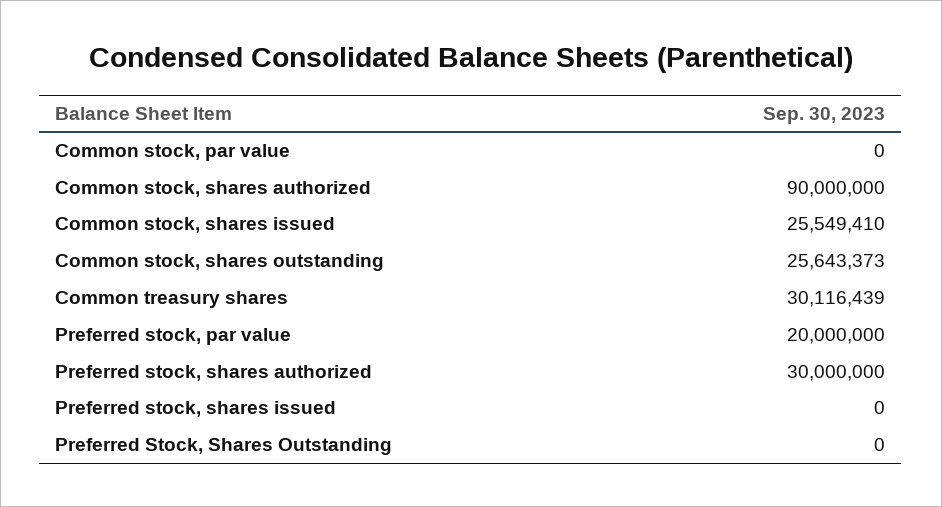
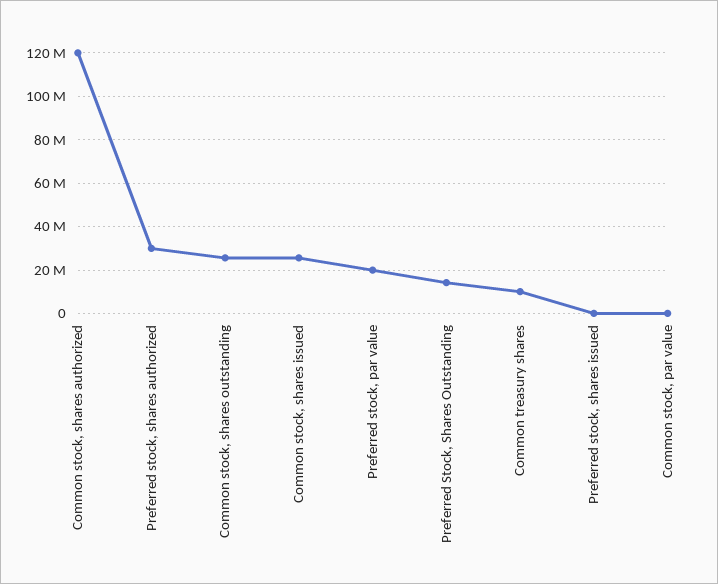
  {
    "Common stock, par value": 0,
-   "Common stock, shares authorized": 90000000,
+   "Common stock, shares authorized": 120000000,
    "Common stock, shares issued": 25549410,
    "Common stock, shares outstanding": 25643373,
-   "Common treasury shares": 30116439,
+   "Common treasury shares": 10000000,
    "Preferred stock, par value": 20000000,
    "Preferred stock, shares authorized": 30000000,
    "Preferred stock, shares issued": 0,
-   "Preferred Stock, Shares Outstanding": 0
+   "Preferred Stock, Shares Outstanding": 15000000
  }

